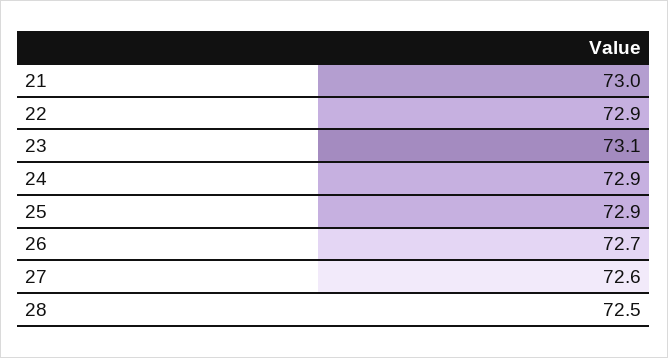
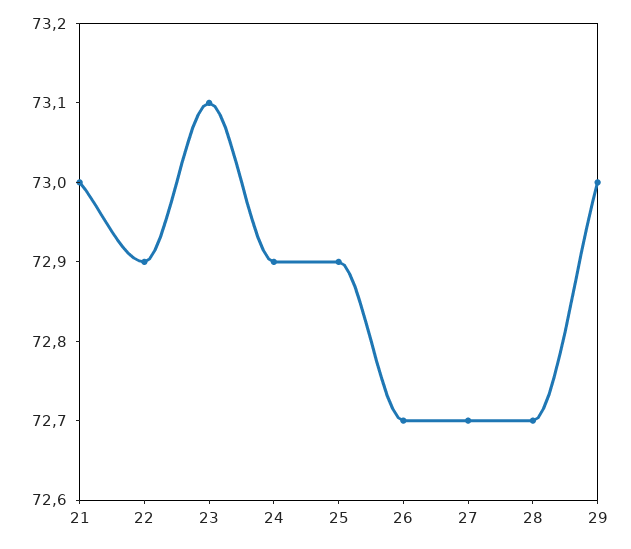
  {
    "21": 73,
    "22": 72.9,
    "23": 73.1,
    "24": 72.9,
    "25": 72.9,
    "26": 72.7,
-   "27": 72.6,
+   "27": 72.7,
-   "28": 72.5
+   "28": 72.7,
+   "29": 73
  }

